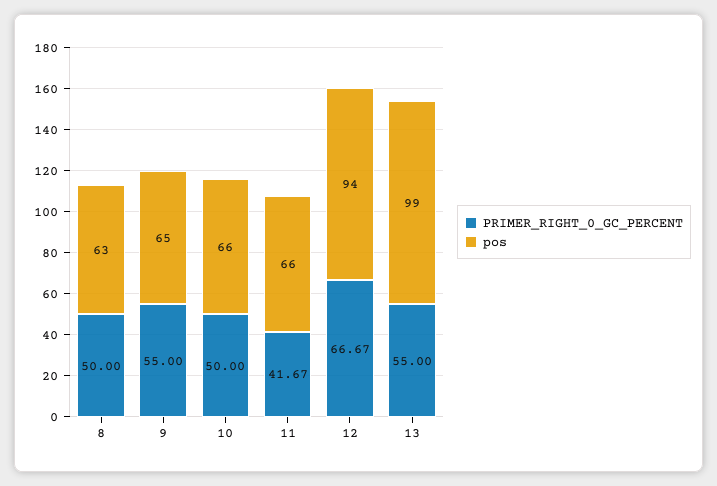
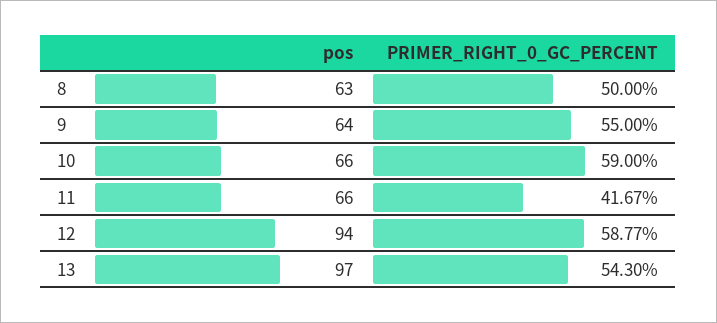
  {
    "PRIMER_RIGHT_0_GC_PERCENT": {
      "8": 50,
      "9": 55,
-     "10": 50,
+     "10": 59,
      "11": 41.67,
-     "12": 66.67,
+     "12": 58.77,
-     "13": 55
+     "13": 54.3
    },
    "pos": {
      "8": 63,
-     "9": 65,
+     "9": 64,
      "10": 66,
      "11": 66,
      "12": 94,
-     "13": 99
+     "13": 97
    }
  }

